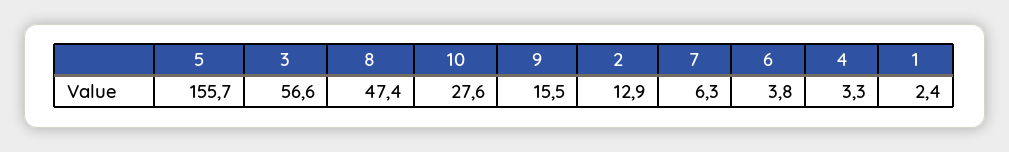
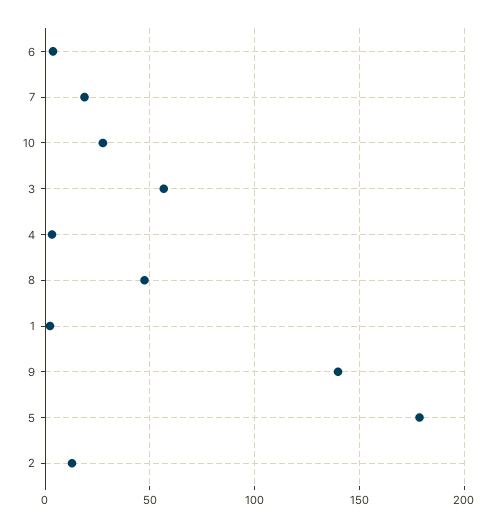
  {
-   "5": 155.7,
+   "5": 180,
    "3": 56.6,
    "8": 47.4,
    "10": 27.6,
-   "9": 15.5,
+   "9": 140,
    "2": 12.9,
-   "7": 6.3,
+   "7": 20,
    "6": 3.8,
    "4": 3.3,
    "1": 2.4
  }

